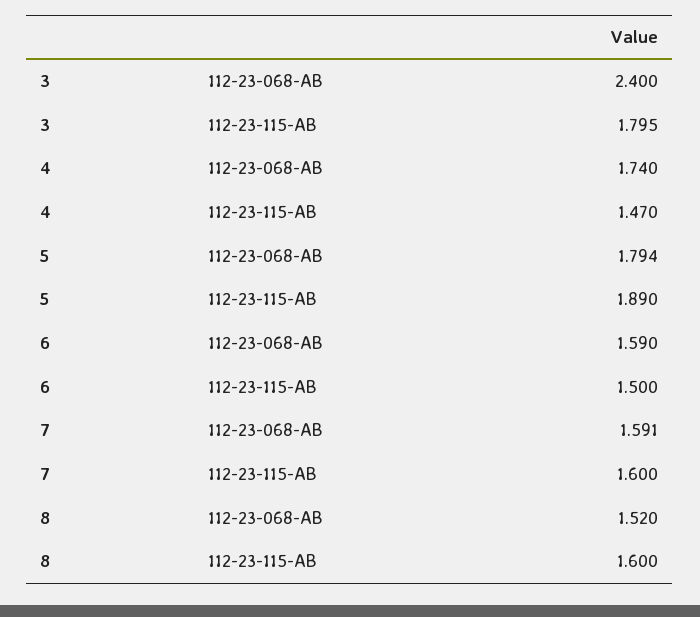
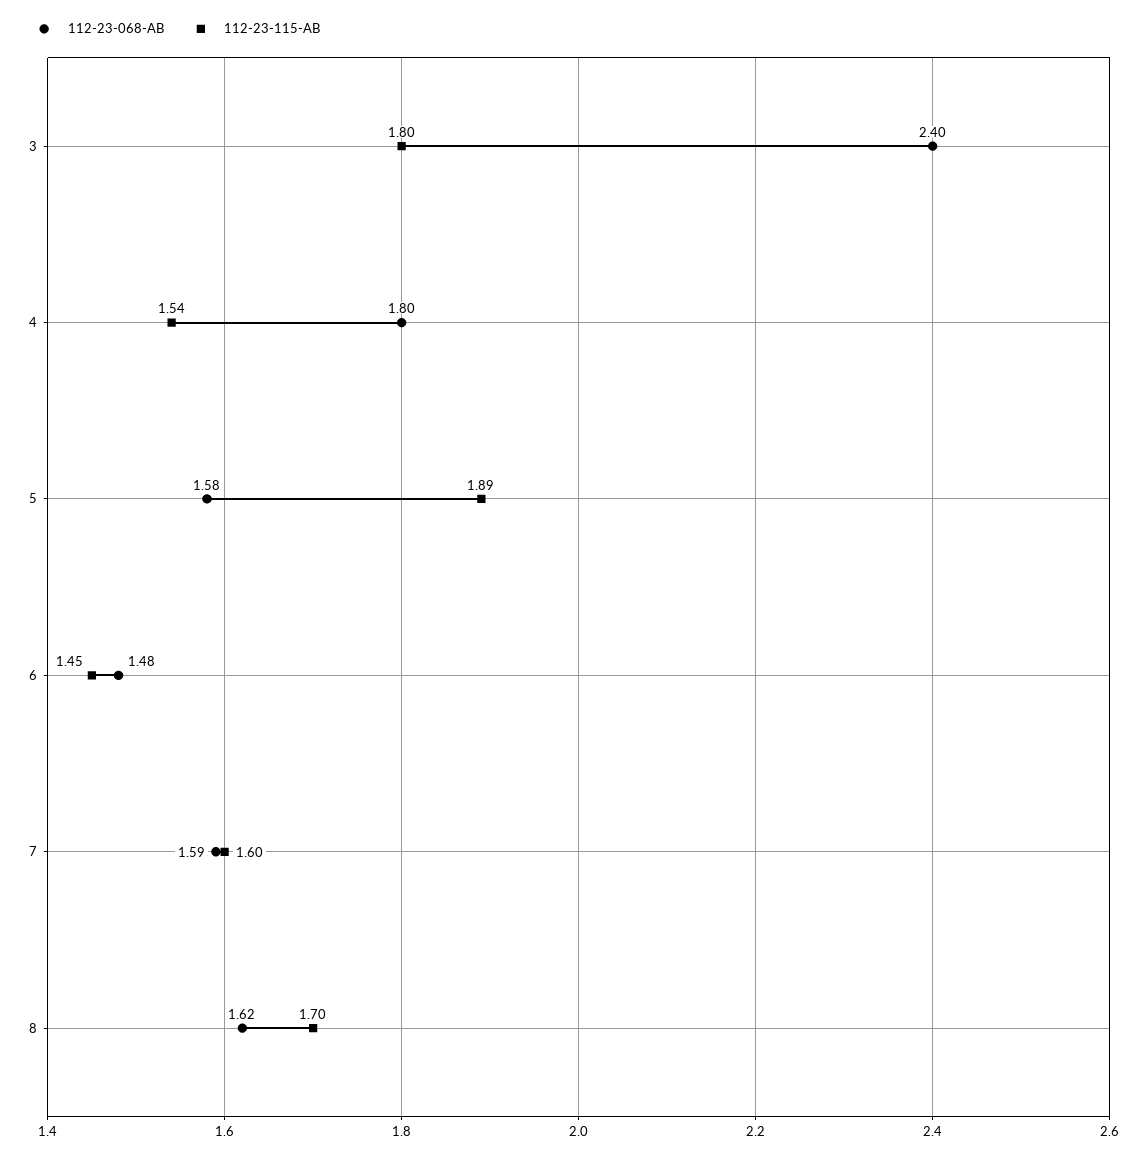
  {
    "112-23-068-AB": {
      "3": 2.4,
-     "4": 1.74,
+     "4": 1.8,
-     "5": 1.794,
+     "5": 1.58,
-     "6": 1.59,
+     "6": 1.48,
      "7": 1.591,
-     "8": 1.52
+     "8": 1.62
    },
    "112-23-115-AB": {
      "3": 1.795,
-     "4": 1.47,
+     "4": 1.54,
      "5": 1.89,
-     "6": 1.5,
+     "6": 1.45,
      "7": 1.6,
-     "8": 1.6
+     "8": 1.7
    }
  }

